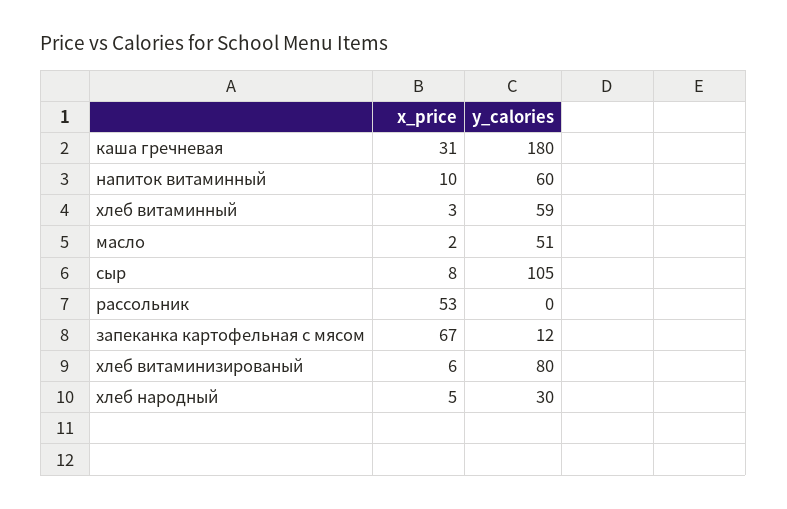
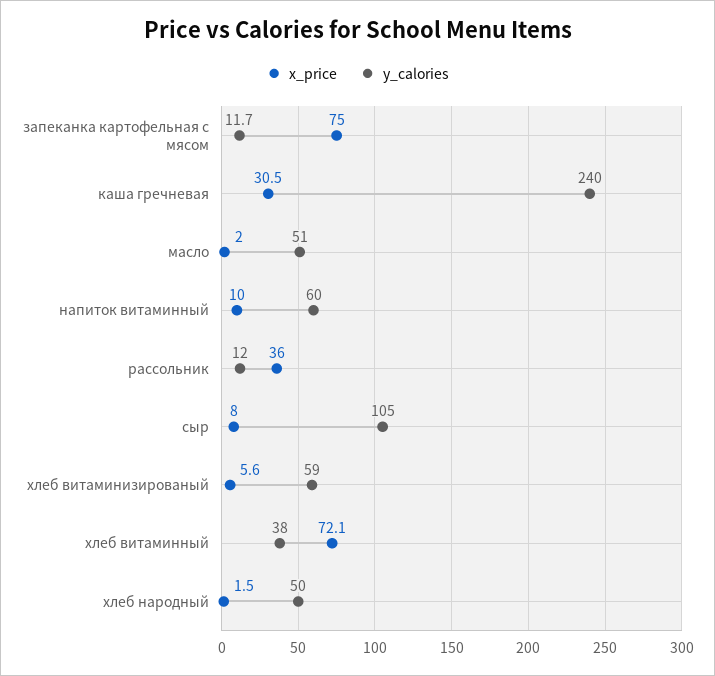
  {
    "x_price": {
      "каша гречневая": 30.5,
      "напиток витаминный": 10,
-     "хлеб витаминный": 3,
+     "хлеб витаминный": 72.1,
      "масло": 2,
      "сыр": 8,
-     "рассольник": 53,
+     "рассольник": 36,
-     "запеканка картофельная с мясом": 67,
+     "запеканка картофельная с мясом": 75,
      "хлеб витаминизированый": 5.6,
-     "хлеб народный": 5
+     "хлеб народный": 1.5
    },
    "y_calories": {
-     "каша гречневая": 180,
+     "каша гречневая": 240,
      "напиток витаминный": 60,
-     "хлеб витаминный": 59,
+     "хлеб витаминный": 38,
      "масло": 51,
      "сыр": 105,
-     "рассольник": 0,
+     "рассольник": 12,
      "запеканка картофельная с мясом": 11.7,
-     "хлеб витаминизированый": 80,
+     "хлеб витаминизированый": 59,
-     "хлеб народный": 30
+     "хлеб народный": 50
    }
  }

